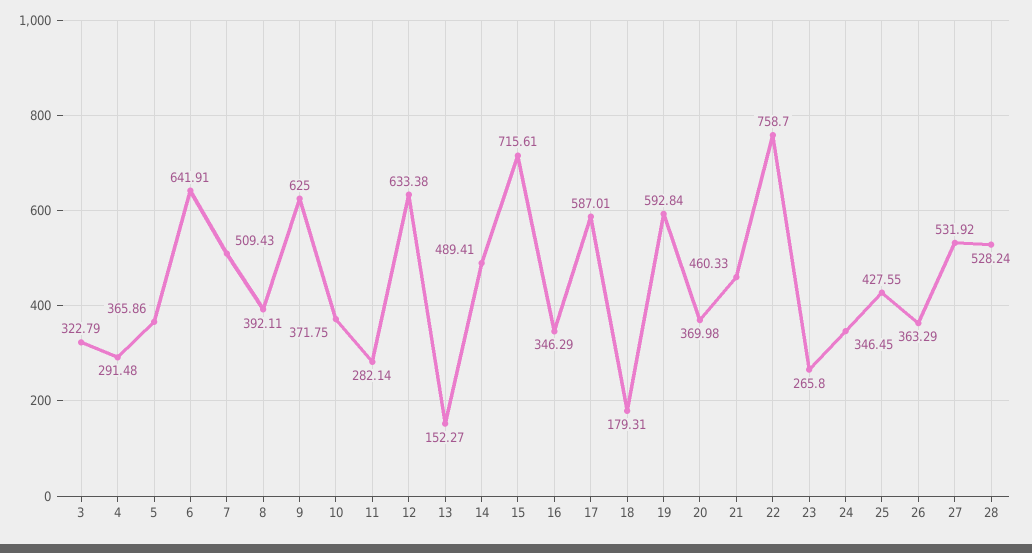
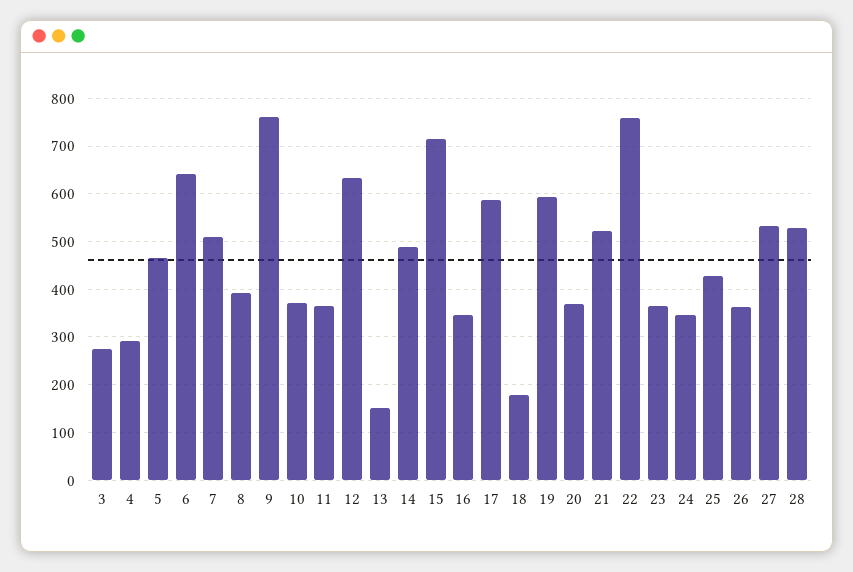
  {
-   "3": 322.79,
+   "3": 280,
    "4": 291.48,
-   "5": 365.86,
+   "5": 460,
    "6": 641.91,
    "7": 509.43,
    "8": 392.11,
-   "9": 625,
+   "9": 760,
    "10": 371.75,
-   "11": 282.14,
+   "11": 360,
    "12": 633.38,
    "13": 152.27,
    "14": 489.41,
    "15": 715.61,
    "16": 346.29,
    "17": 587.01,
    "18": 179.31,
    "19": 592.84,
    "20": 369.98,
-   "21": 460.33,
+   "21": 520,
    "22": 758.7,
-   "23": 265.8,
+   "23": 360,
    "24": 346.45,
    "25": 427.55,
    "26": 363.29,
    "27": 531.92,
    "28": 528.24
  }

